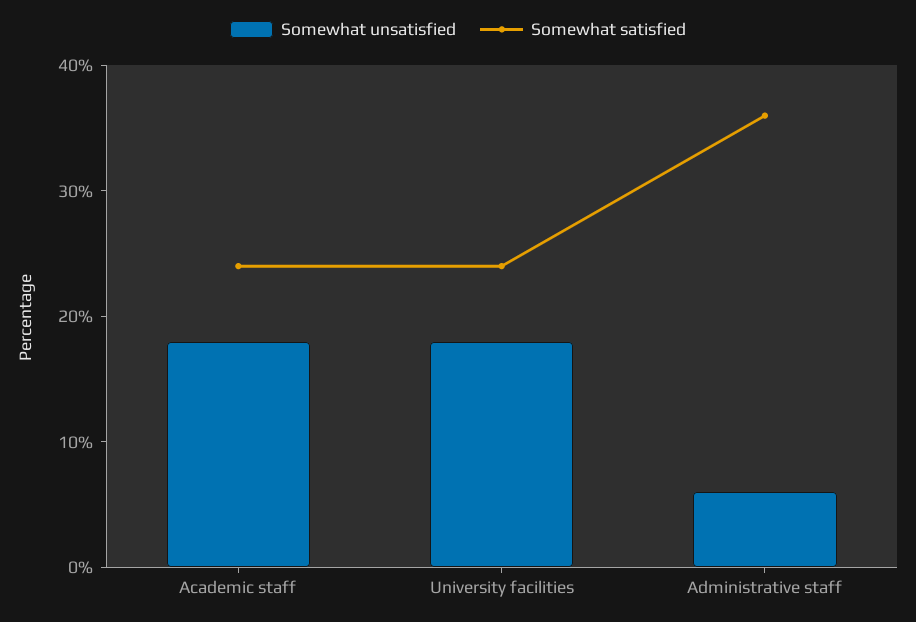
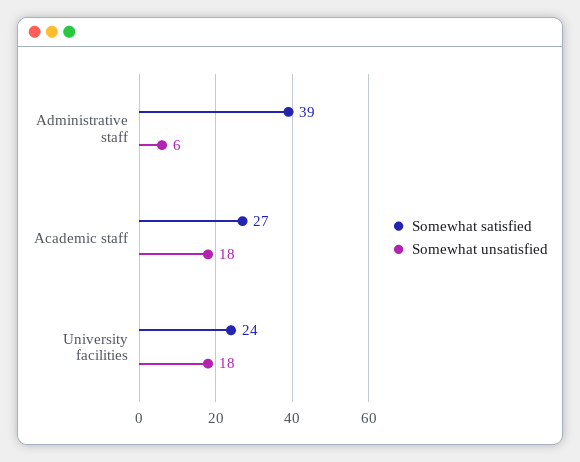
  {
    "Somewhat unsatisfied": {
      "Academic staff": 18,
      "University facilities": 18,
      "Administrative staff": 6
    },
    "Somewhat satisfied": {
-     "Academic staff": 24,
+     "Academic staff": 27,
      "University facilities": 24,
-     "Administrative staff": 36
+     "Administrative staff": 39
    }
  }

